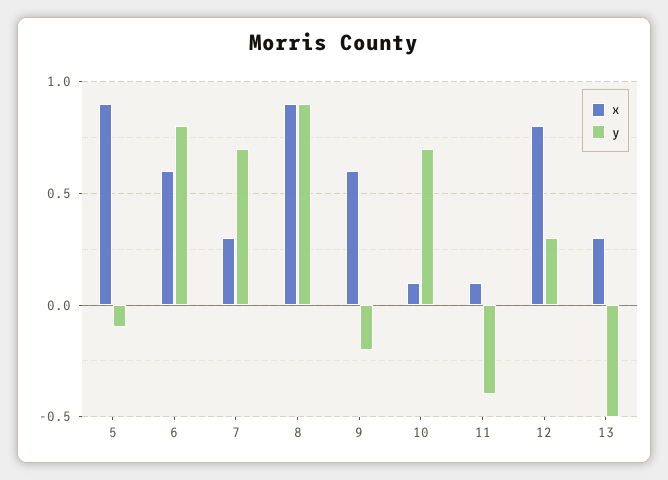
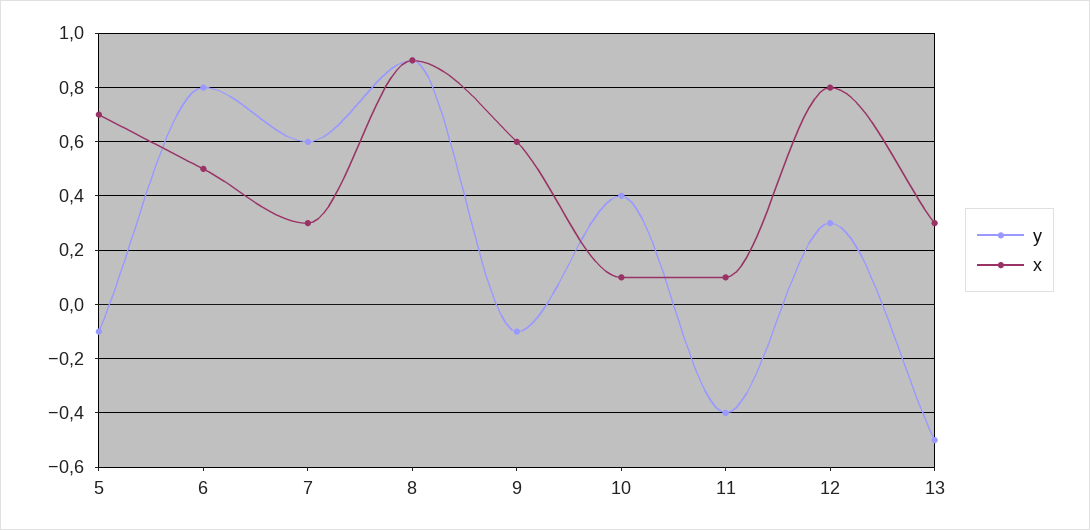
  {
    "x": {
-     "5": 0.9,
+     "5": 0.7,
-     "6": 0.6,
+     "6": 0.5,
      "7": 0.3,
      "8": 0.9,
      "9": 0.6,
      "10": 0.1,
      "11": 0.1,
      "12": 0.8,
      "13": 0.3
    },
    "y": {
      "5": -0.1,
      "6": 0.8,
-     "7": 0.7,
+     "7": 0.6,
      "8": 0.9,
-     "9": -0.2,
+     "9": -0.1,
-     "10": 0.7,
+     "10": 0.4,
      "11": -0.4,
      "12": 0.3,
      "13": -0.5
    }
  }

